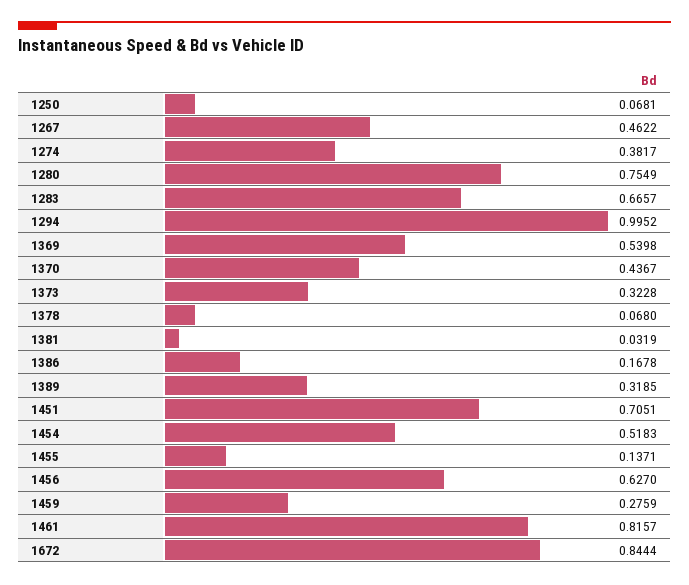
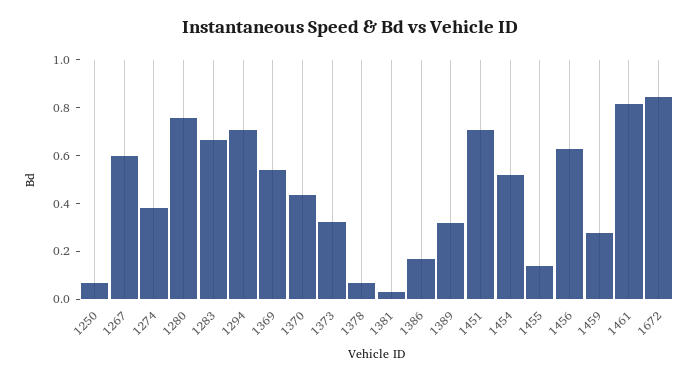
  {
    "1250": 0.0681,
-   "1267": 0.4622,
+   "1267": 0.6,
    "1274": 0.3817,
    "1280": 0.7549,
    "1283": 0.6657,
-   "1294": 0.9952,
+   "1294": 0.7,
    "1369": 0.5398,
    "1370": 0.4367,
    "1373": 0.3228,
    "1378": 0.068,
    "1381": 0.0319,
    "1386": 0.1678,
    "1389": 0.3185,
    "1451": 0.7051,
    "1454": 0.5183,
    "1455": 0.1371,
    "1456": 0.627,
    "1459": 0.2759,
    "1461": 0.8157,
    "1672": 0.8444
  }

